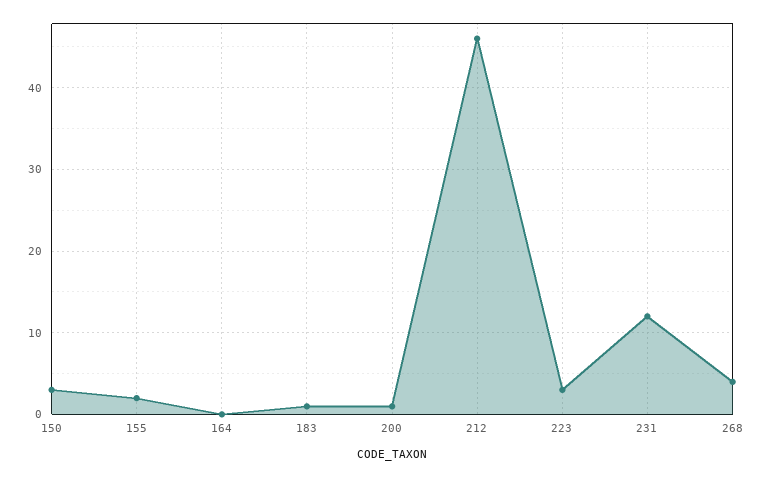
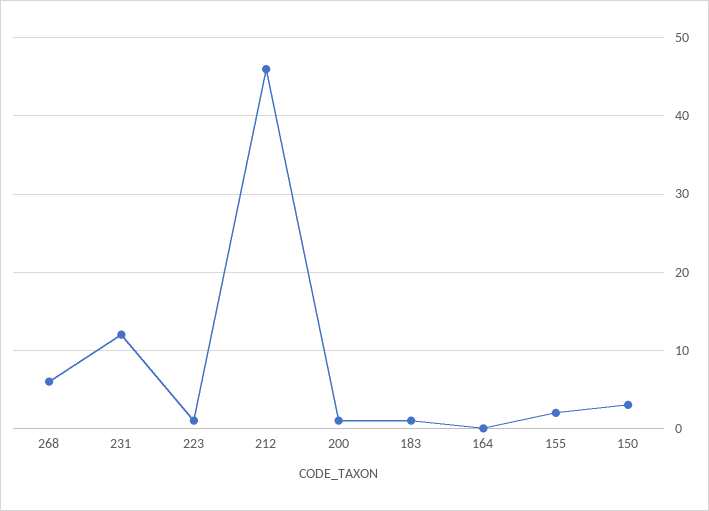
  {
    "150": 3,
    "155": 2,
    "164": 0,
    "183": 1,
    "200": 1,
    "212": 46,
-   "223": 3,
+   "223": 1,
    "231": 12,
-   "268": 4
+   "268": 6
  }

